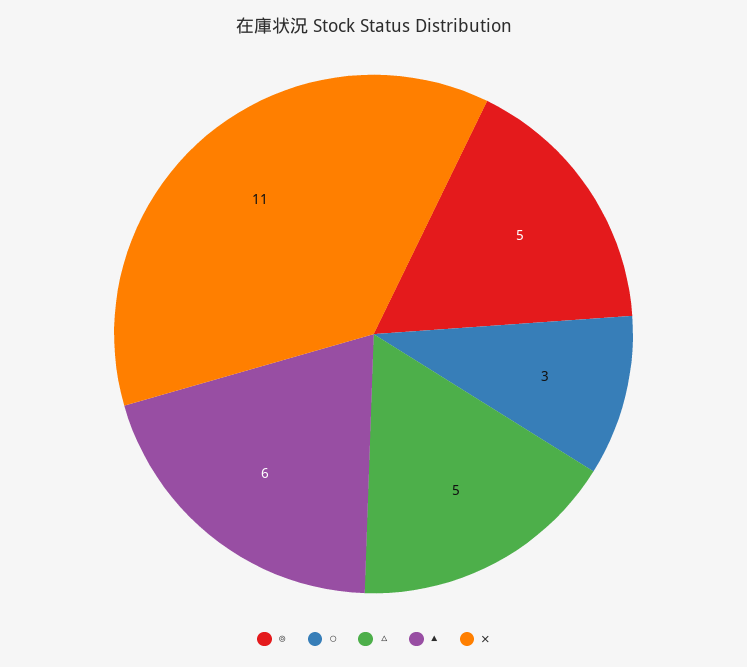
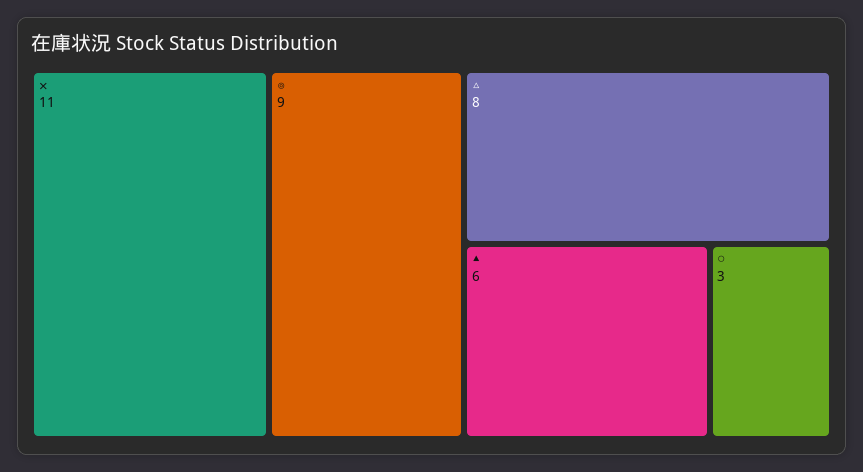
  {
-   "◎": 5,
+   "◎": 9,
    "○": 3,
-   "△": 5,
+   "△": 8,
    "▲": 6,
    "✕": 11
  }

